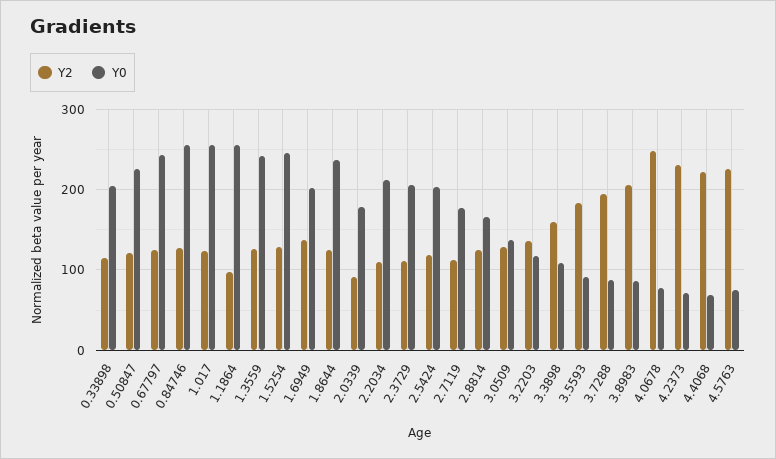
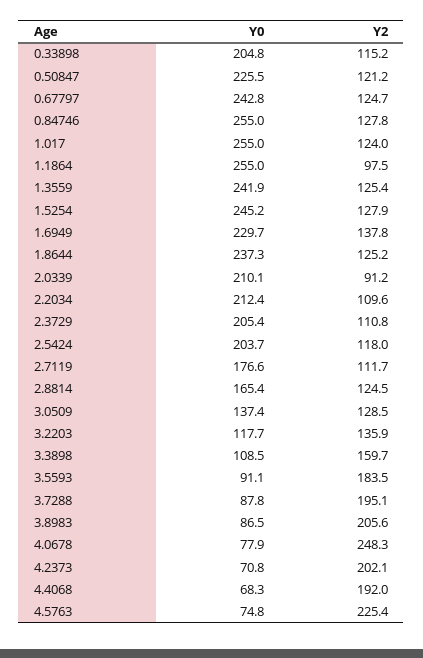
  {
    "Y2": {
      "0.33898": 115.2,
      "0.50847": 121.2,
      "0.67797": 124.7,
      "0.84746": 127.8,
      "1.017": 124,
      "1.1864": 97.5,
      "1.3559": 125.4,
      "1.5254": 127.9,
      "1.6949": 137.8,
      "1.8644": 125.2,
      "2.0339": 91.2,
      "2.2034": 109.6,
      "2.3729": 110.8,
      "2.5424": 118,
      "2.7119": 111.7,
      "2.8814": 124.5,
      "3.0509": 128.5,
      "3.2203": 135.9,
      "3.3898": 159.7,
      "3.5593": 183.5,
      "3.7288": 195.1,
      "3.8983": 205.6,
      "4.0678": 248.3,
-     "4.2373": 230,
+     "4.2373": 202.1,
-     "4.4068": 220,
+     "4.4068": 192,
      "4.5763": 225.4
    },
    "Y0": {
      "0.33898": 204.8,
      "0.50847": 225.5,
      "0.67797": 242.8,
      "0.84746": 255,
      "1.017": 255,
      "1.1864": 255,
      "1.3559": 241.9,
      "1.5254": 245.2,
-     "1.6949": 200,
+     "1.6949": 229.7,
      "1.8644": 237.3,
-     "2.0339": 180,
+     "2.0339": 210.1,
      "2.2034": 212.4,
      "2.3729": 205.4,
      "2.5424": 203.7,
      "2.7119": 176.6,
      "2.8814": 165.4,
      "3.0509": 137.4,
      "3.2203": 117.7,
      "3.3898": 108.5,
      "3.5593": 91.1,
      "3.7288": 87.8,
      "3.8983": 86.5,
      "4.0678": 77.9,
      "4.2373": 70.8,
      "4.4068": 68.3,
      "4.5763": 74.8
    }
  }

